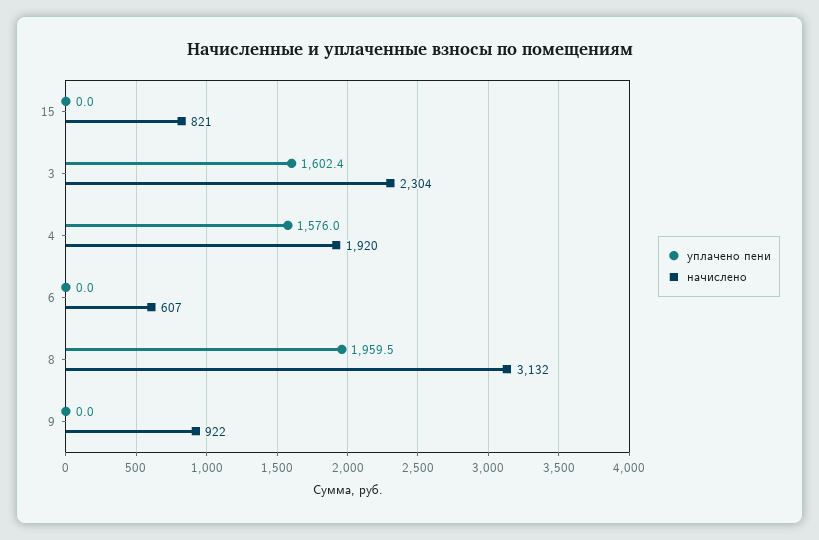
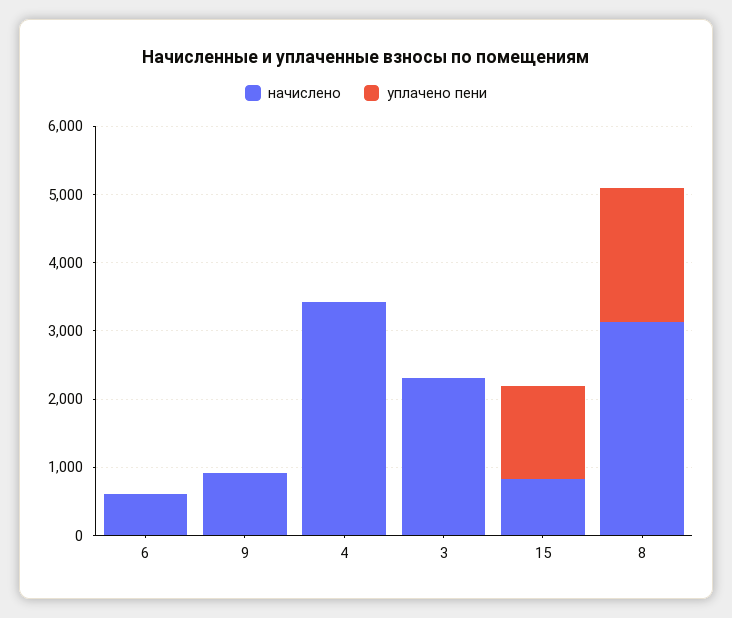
  {
    "уплачено пени": {
-     "15": 0,
+     "15": 1400,
-     "3": 1602.4,
+     "3": 0,
-     "4": 1576,
+     "4": 0,
      "6": 0,
      "8": 1959.5,
      "9": 0
    },
    "начислено": {
      "15": 821,
      "3": 2304,
-     "4": 1920,
+     "4": 3400,
      "6": 607,
      "8": 3132,
      "9": 922
    }
  }

